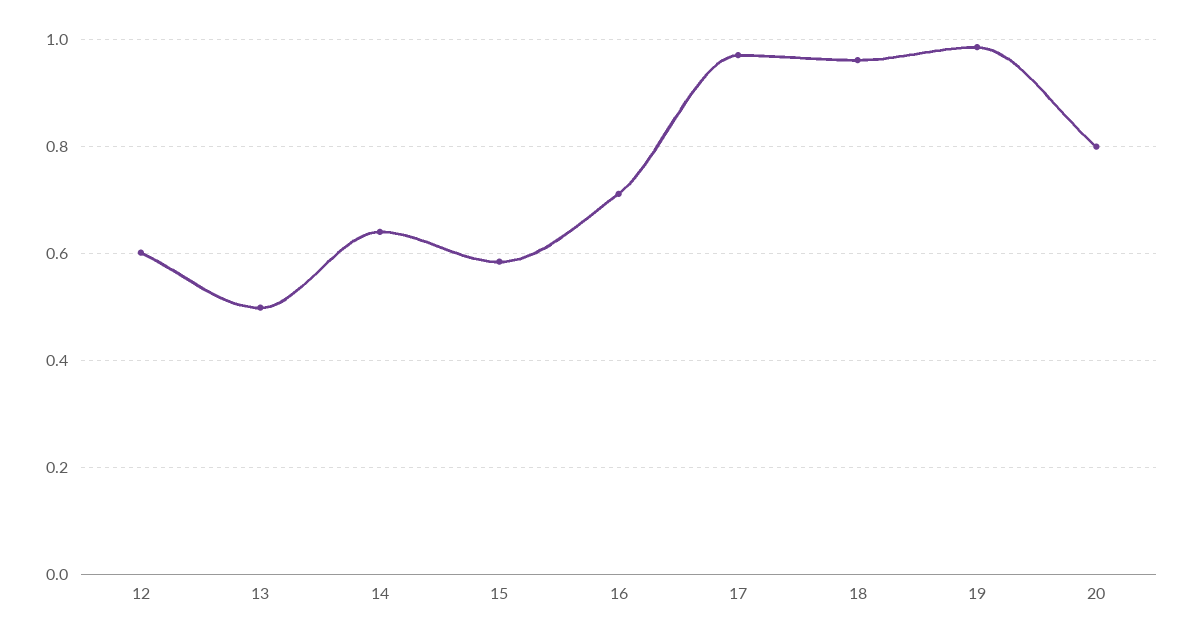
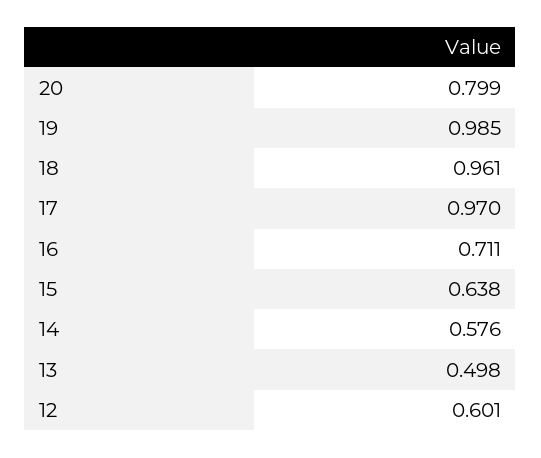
  {
    "12": 0.601,
    "13": 0.498,
-   "14": 0.64,
+   "14": 0.576,
-   "15": 0.58,
+   "15": 0.638,
    "16": 0.711,
    "17": 0.97,
    "18": 0.961,
    "19": 0.985,
    "20": 0.799
  }

